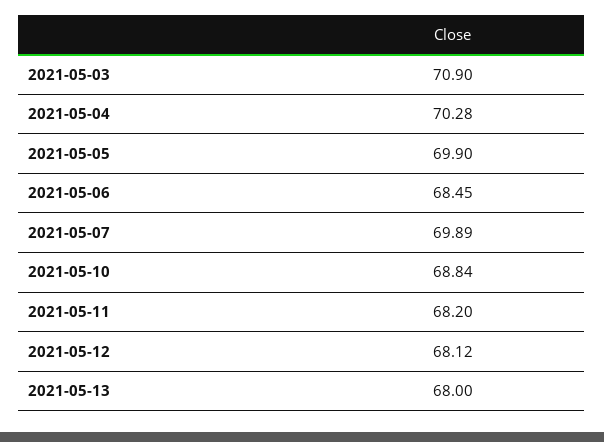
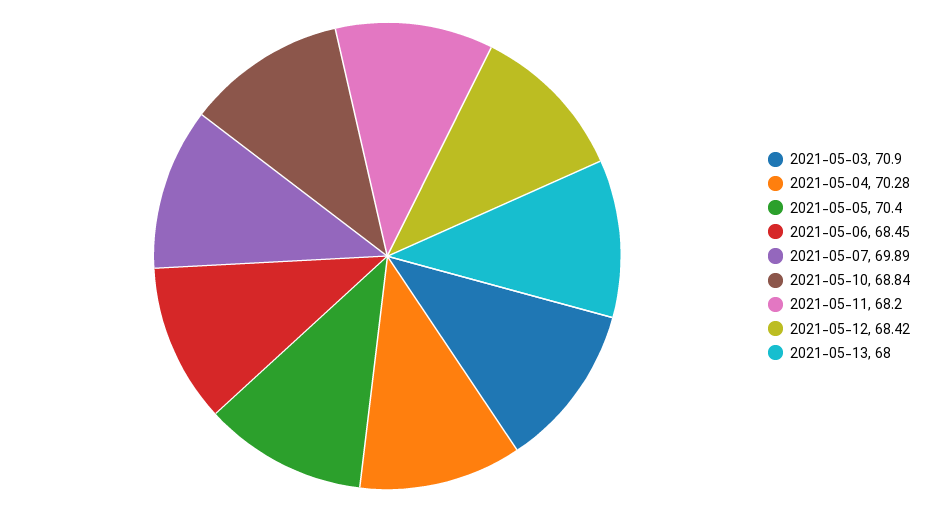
  {
    "2021-05-03": 70.9,
    "2021-05-04": 70.28,
-   "2021-05-05": 69.9,
+   "2021-05-05": 70.4,
    "2021-05-06": 68.45,
    "2021-05-07": 69.89,
    "2021-05-10": 68.84,
    "2021-05-11": 68.2,
-   "2021-05-12": 68.12,
+   "2021-05-12": 68.42,
    "2021-05-13": 68
  }

